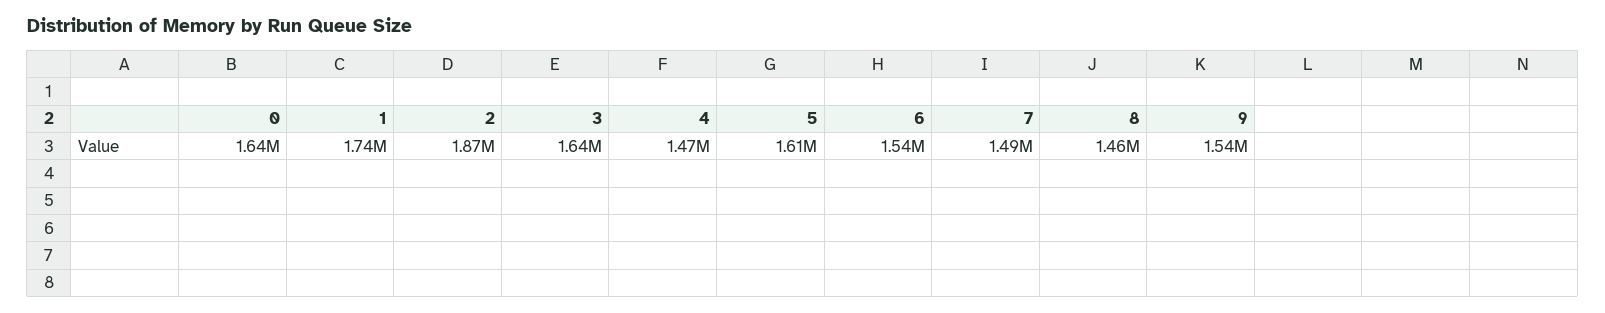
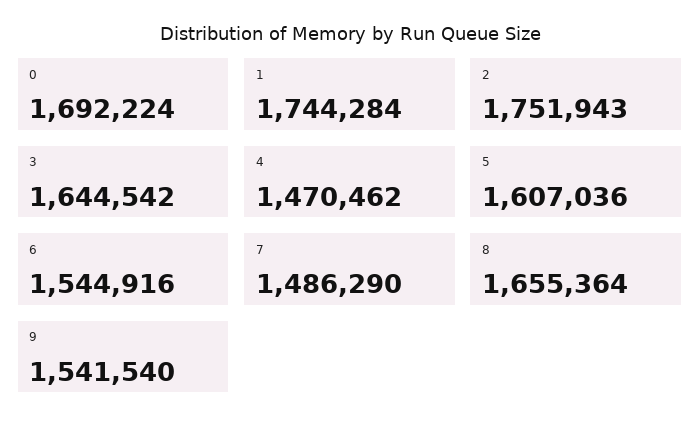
  {
-   "0": 1640000,
+   "0": 1692224,
    "1": 1744284,
-   "2": 1870000,
+   "2": 1751943,
    "3": 1644542,
    "4": 1470462,
    "5": 1607036,
    "6": 1544916,
    "7": 1486290,
-   "8": 1460000,
+   "8": 1655364,
    "9": 1541540
  }

